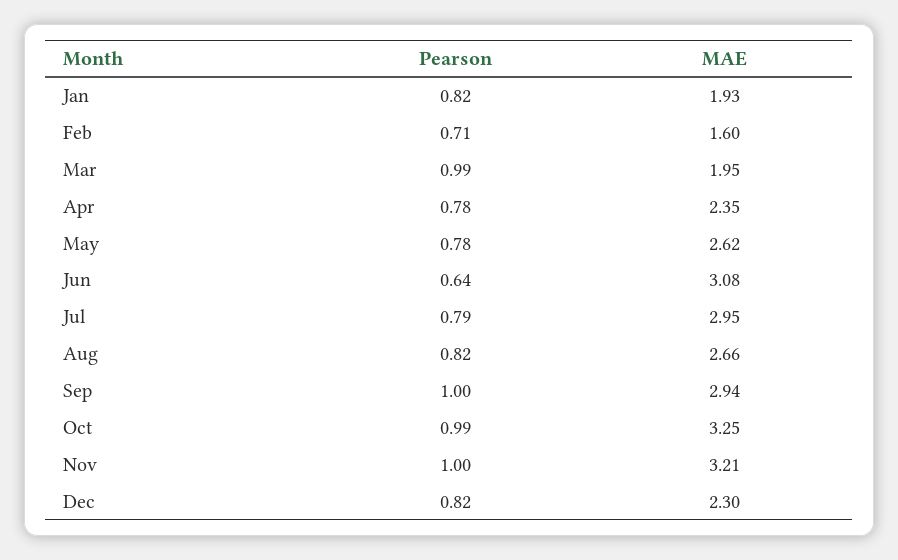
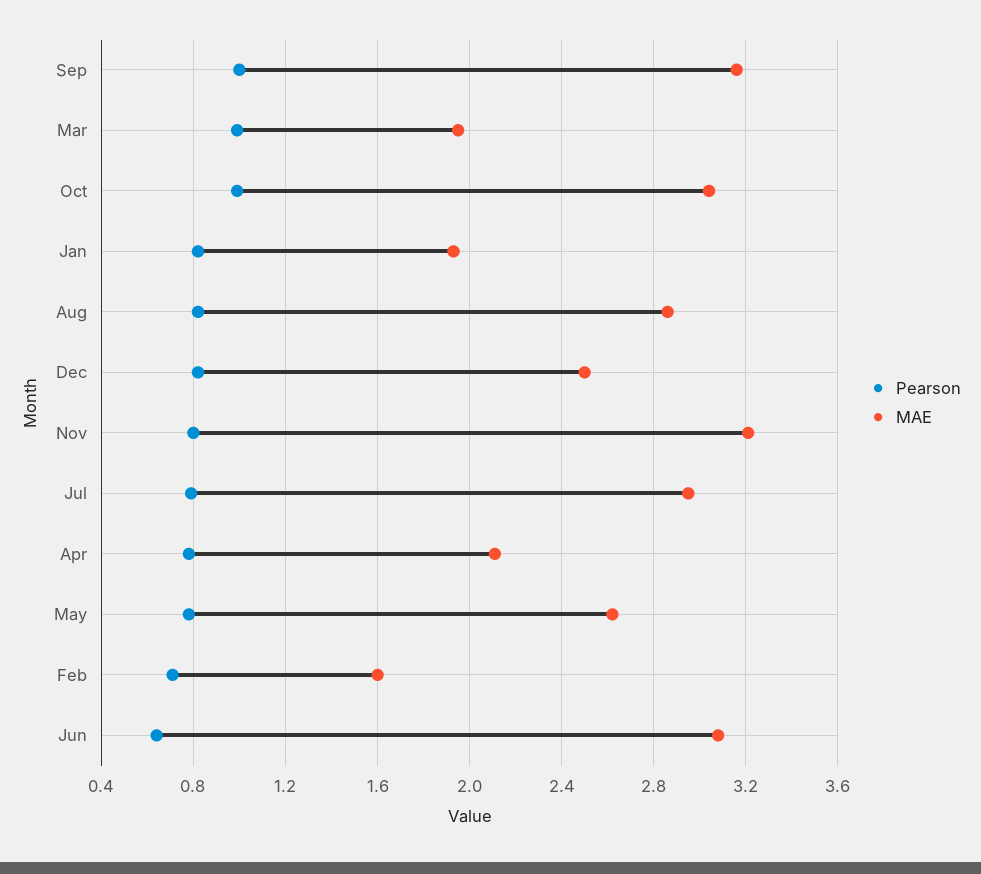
  {
    "Pearson": {
      "Jan": 0.82,
      "Feb": 0.71,
      "Mar": 0.99,
      "Apr": 0.78,
      "May": 0.78,
      "Jun": 0.64,
      "Jul": 0.79,
      "Aug": 0.82,
      "Sep": 1,
      "Oct": 0.99,
-     "Nov": 1,
+     "Nov": 0.8,
      "Dec": 0.82
    },
    "MAE": {
      "Jan": 1.93,
      "Feb": 1.6,
      "Mar": 1.95,
-     "Apr": 2.35,
+     "Apr": 2.1,
      "May": 2.62,
      "Jun": 3.08,
      "Jul": 2.95,
-     "Aug": 2.66,
+     "Aug": 2.85,
-     "Sep": 2.94,
+     "Sep": 3.15,
-     "Oct": 3.25,
+     "Oct": 3.05,
      "Nov": 3.21,
-     "Dec": 2.3
+     "Dec": 2.5
    }
  }

